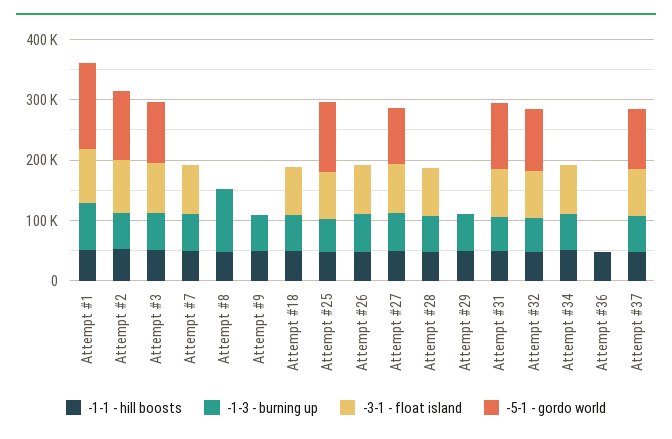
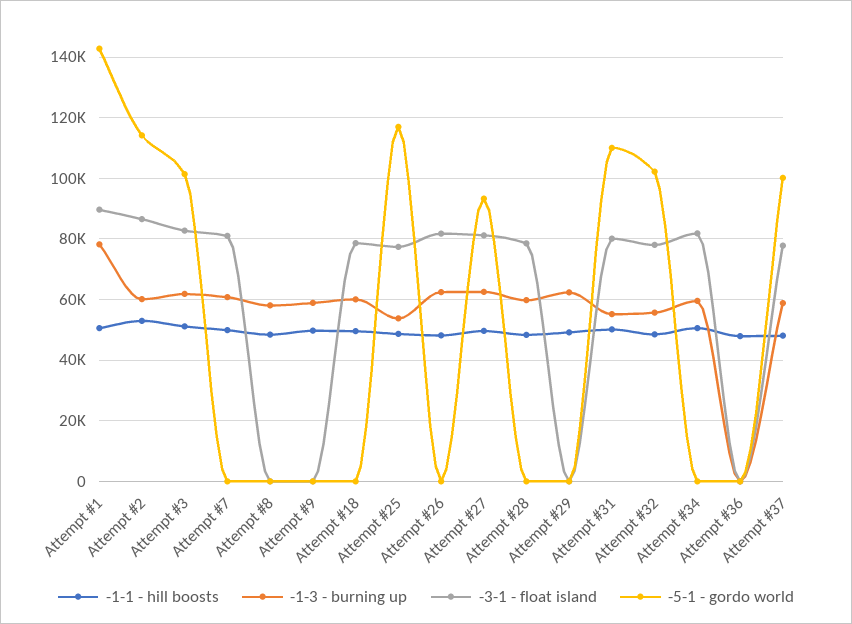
  {
    "-1-1 - hill boosts": {
      "Attempt #1": 50000,
      "Attempt #2": 52000,
      "Attempt #3": 52000,
      "Attempt #7": 50000,
      "Attempt #8": 48000,
      "Attempt #9": 50000,
      "Attempt #18": 50000,
      "Attempt #25": 48000,
      "Attempt #26": 48000,
      "Attempt #27": 50000,
      "Attempt #28": 48000,
      "Attempt #29": 50000,
      "Attempt #31": 50000,
      "Attempt #32": 48000,
      "Attempt #34": 50000,
      "Attempt #36": 48000,
      "Attempt #37": 48000
    },
    "-1-3 - burning up": {
      "Attempt #1": 78000,
      "Attempt #2": 60000,
      "Attempt #3": 62000,
      "Attempt #7": 60000,
-     "Attempt #8": 100000,
+     "Attempt #8": 58000,
      "Attempt #9": 58000,
      "Attempt #18": 60000,
      "Attempt #25": 54000,
      "Attempt #26": 62000,
      "Attempt #27": 62000,
      "Attempt #28": 60000,
      "Attempt #29": 62000,
      "Attempt #31": 56000,
      "Attempt #32": 56000,
      "Attempt #34": 60000,
      "Attempt #36": 0,
      "Attempt #37": 58000
    },
    "-3-1 - float island": {
      "Attempt #1": 90000,
      "Attempt #2": 86000,
      "Attempt #3": 82000,
      "Attempt #7": 80000,
      "Attempt #8": 0,
      "Attempt #9": 0,
      "Attempt #18": 78000,
      "Attempt #25": 78000,
      "Attempt #26": 82000,
      "Attempt #27": 82000,
      "Attempt #28": 78000,
      "Attempt #29": 0,
      "Attempt #31": 80000,
      "Attempt #32": 78000,
      "Attempt #34": 82000,
      "Attempt #36": 0,
      "Attempt #37": 78000
    },
    "-5-1 - gordo world": {
      "Attempt #1": 142000,
      "Attempt #2": 114000,
      "Attempt #3": 102000,
      "Attempt #7": 0,
      "Attempt #8": 0,
      "Attempt #9": 0,
      "Attempt #18": 0,
      "Attempt #25": 116000,
      "Attempt #26": 0,
      "Attempt #27": 94000,
      "Attempt #28": 0,
      "Attempt #29": 0,
      "Attempt #31": 110000,
      "Attempt #32": 102000,
      "Attempt #34": 0,
      "Attempt #36": 0,
      "Attempt #37": 100000
    }
  }

